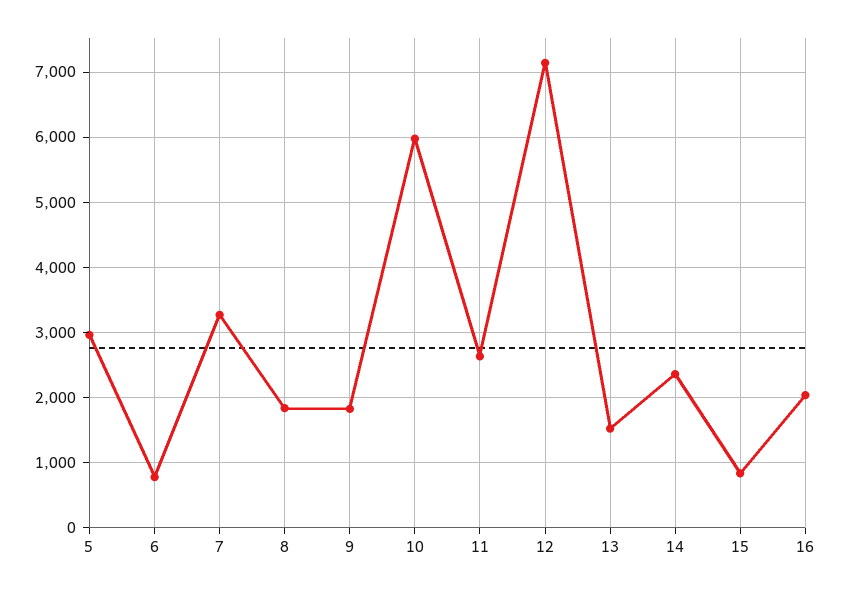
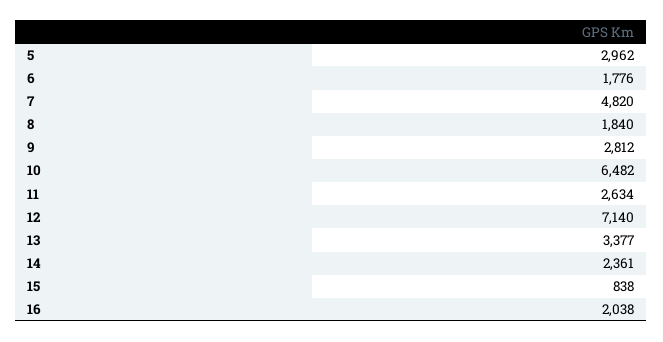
  {
    "5": 2962,
-   "6": 800,
+   "6": 1776,
-   "7": 3300,
+   "7": 4820,
    "8": 1840,
-   "9": 1800,
+   "9": 2812,
-   "10": 6000,
+   "10": 6482,
    "11": 2634,
    "12": 7140,
-   "13": 1500,
+   "13": 3377,
    "14": 2361,
    "15": 838,
    "16": 2038
  }

